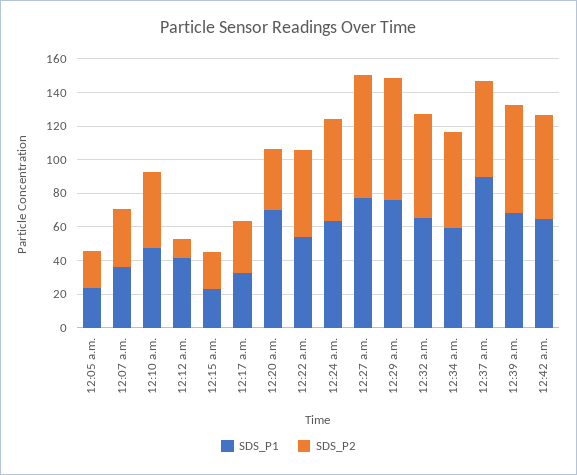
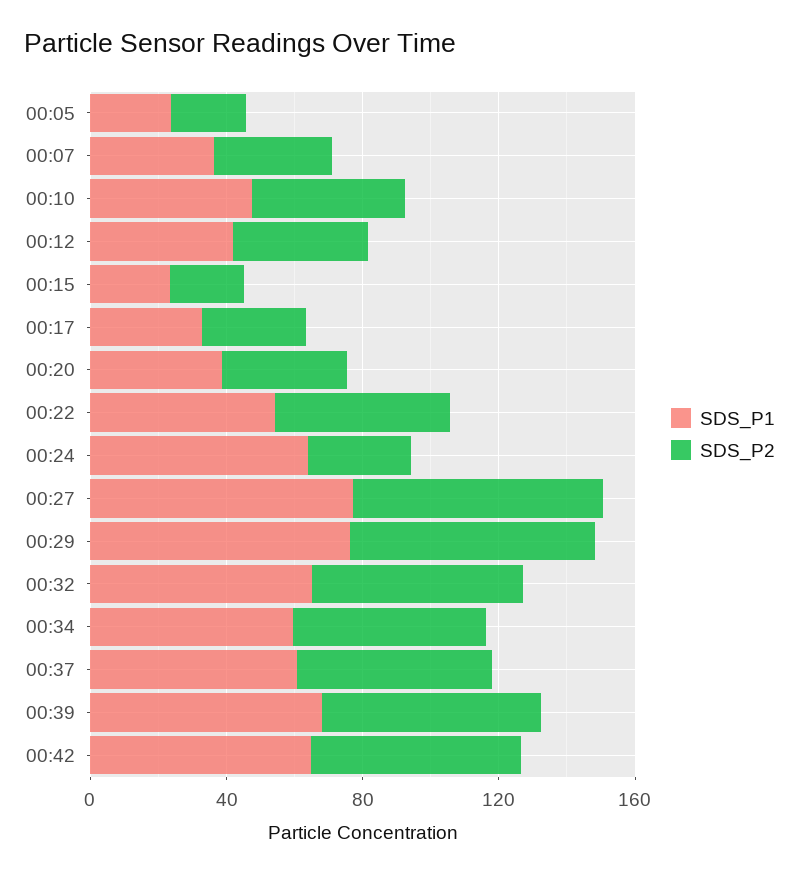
  {
    "SDS_P1": {
      "12:05 a.m.": 25,
      "12:07 a.m.": 35,
      "12:10 a.m.": 50,
      "12:12 a.m.": 40,
      "12:15 a.m.": 25,
      "12:17 a.m.": 35,
-     "12:20 a.m.": 70,
+     "12:20 a.m.": 40,
      "12:22 a.m.": 55,
      "12:24 a.m.": 65,
      "12:27 a.m.": 75,
      "12:29 a.m.": 75,
      "12:32 a.m.": 65,
      "12:34 a.m.": 60,
-     "12:37 a.m.": 90,
+     "12:37 a.m.": 60,
      "12:39 a.m.": 70,
      "12:42 a.m.": 65
    },
    "SDS_P2": {
      "12:05 a.m.": 20,
      "12:07 a.m.": 35,
      "12:10 a.m.": 45,
-     "12:12 a.m.": 10,
+     "12:12 a.m.": 40,
      "12:15 a.m.": 20,
      "12:17 a.m.": 30,
      "12:20 a.m.": 35,
      "12:22 a.m.": 50,
-     "12:24 a.m.": 60,
+     "12:24 a.m.": 30,
      "12:27 a.m.": 75,
      "12:29 a.m.": 70,
      "12:32 a.m.": 60,
      "12:34 a.m.": 55,
      "12:37 a.m.": 55,
      "12:39 a.m.": 65,
      "12:42 a.m.": 60
    }
  }

